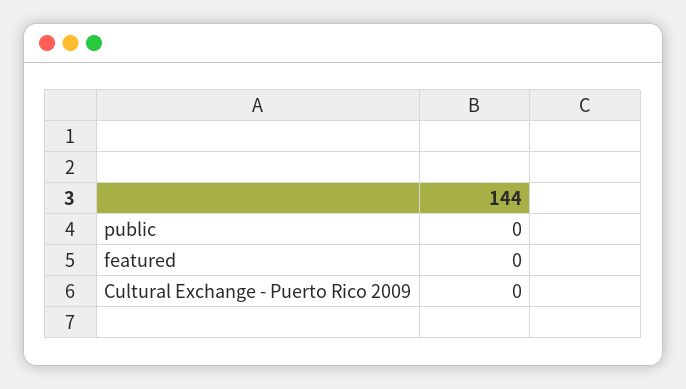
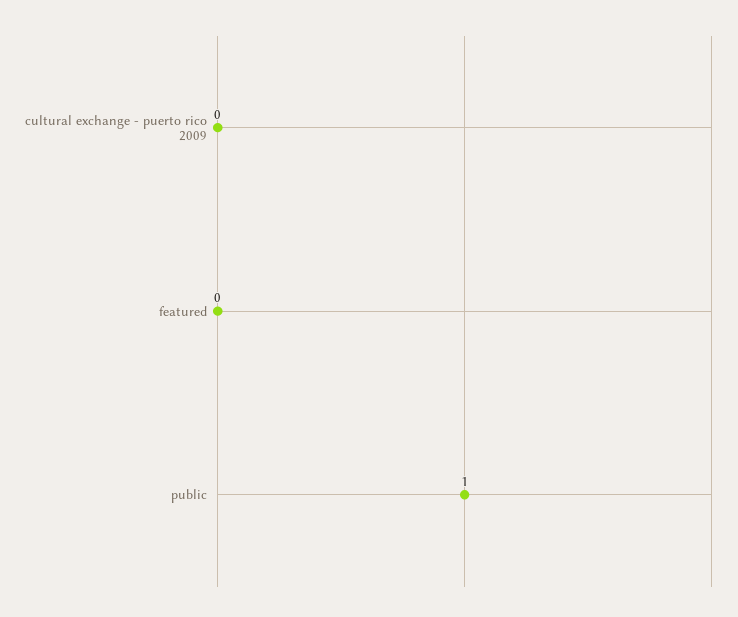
  {
-   "public": 0,
+   "public": 1,
    "featured": 0,
    "Cultural Exchange - Puerto Rico 2009": 0
  }

